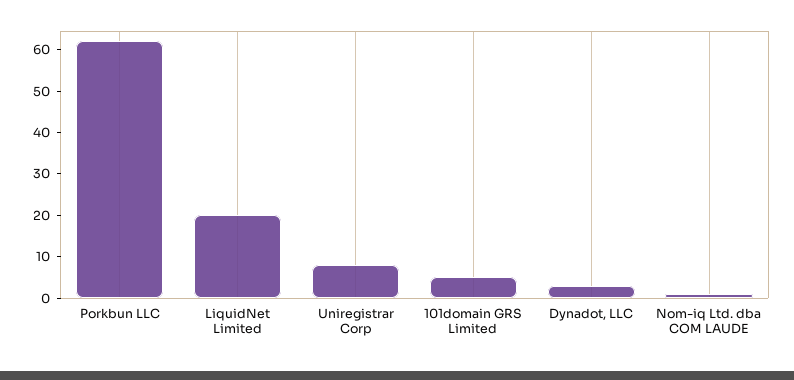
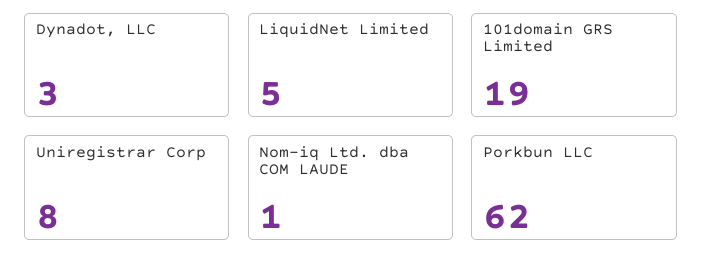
  {
    "Porkbun LLC": 62,
-   "LiquidNet Limited": 20,
+   "LiquidNet Limited": 5,
    "Uniregistrar Corp": 8,
-   "101domain GRS Limited": 5,
+   "101domain GRS Limited": 19,
    "Dynadot, LLC": 3,
    "Nom-iq Ltd. dba COM LAUDE": 1
  }

